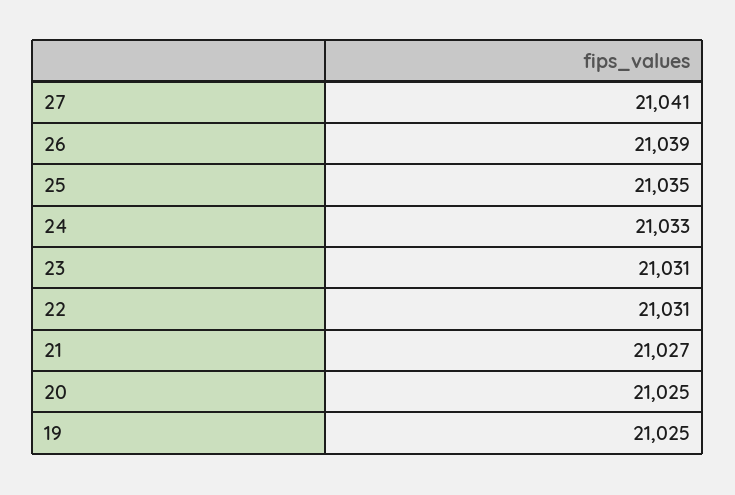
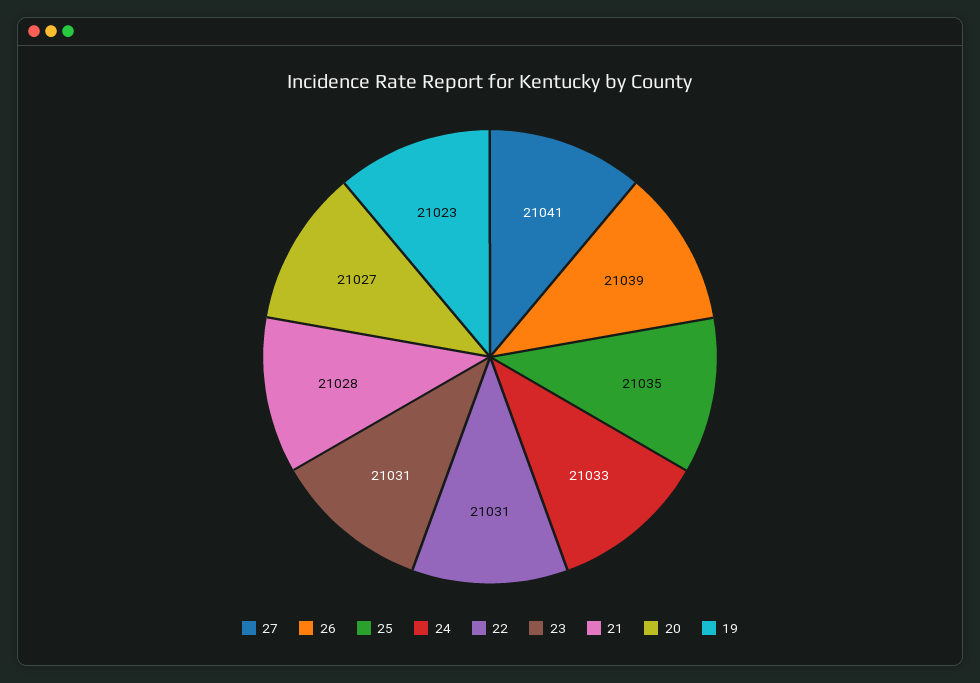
  {
    "27": 21041,
    "26": 21039,
    "25": 21035,
    "24": 21033,
    "23": 21031,
    "22": 21031,
-   "21": 21027,
+   "21": 21028,
-   "20": 21025,
+   "20": 21027,
-   "19": 21025
+   "19": 21023
  }

